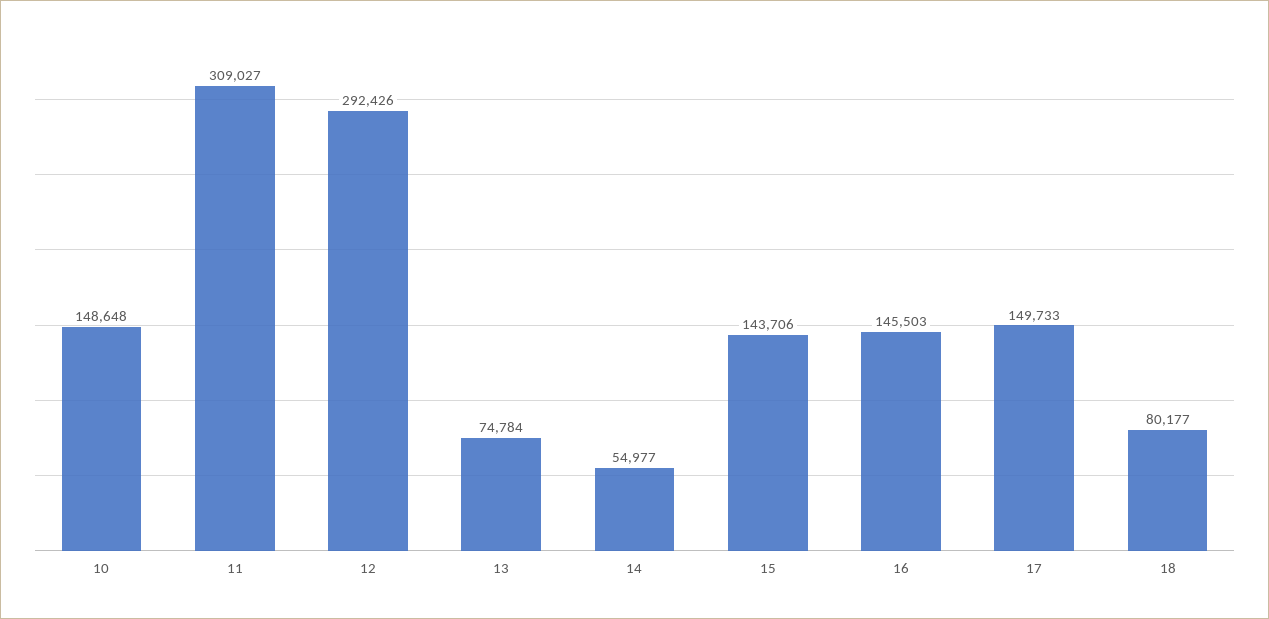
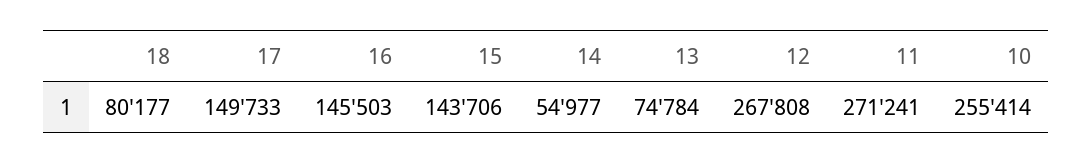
  {
-   "10": 148648,
+   "10": 255414,
-   "11": 309027,
+   "11": 271241,
-   "12": 292426,
+   "12": 267808,
    "13": 74784,
    "14": 54977,
    "15": 143706,
    "16": 145503,
    "17": 149733,
    "18": 80177
  }

